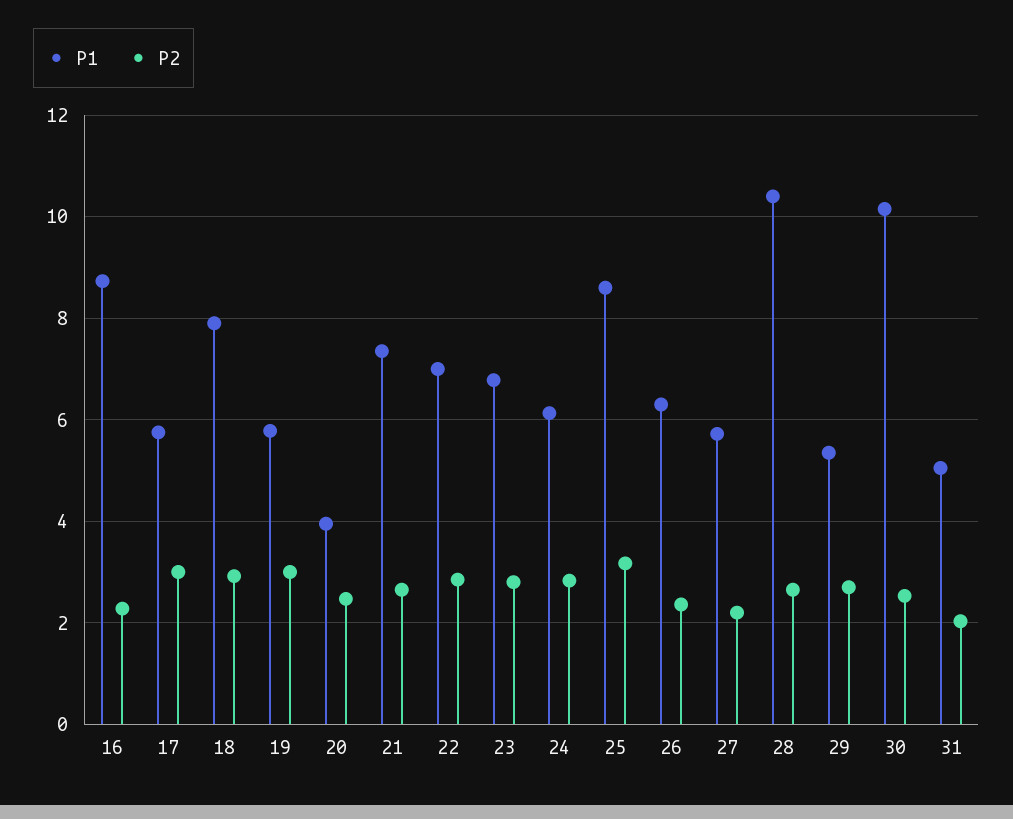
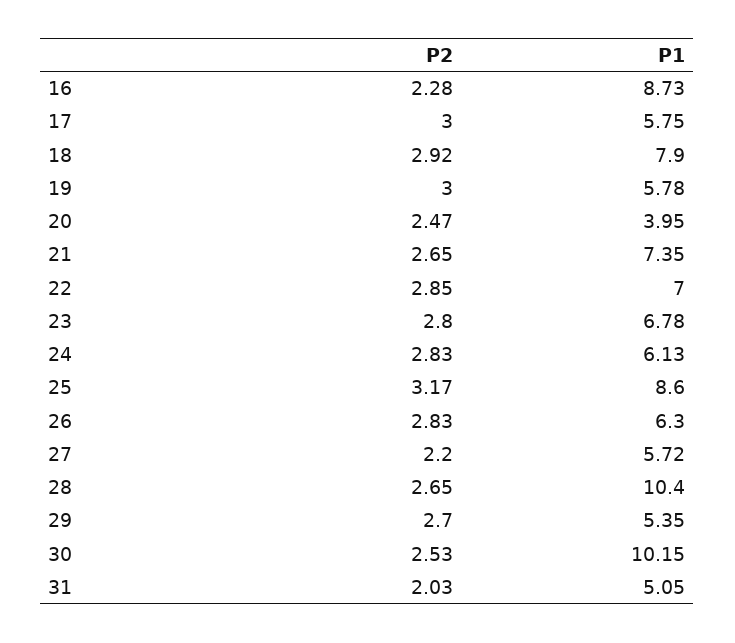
  {
    "P1": {
      "16": 8.73,
      "17": 5.75,
      "18": 7.9,
      "19": 5.78,
      "20": 3.95,
      "21": 7.35,
      "22": 7,
      "23": 6.78,
      "24": 6.13,
      "25": 8.6,
      "26": 6.3,
      "27": 5.72,
      "28": 10.4,
      "29": 5.35,
      "30": 10.15,
      "31": 5.05
    },
    "P2": {
      "16": 2.28,
      "17": 3,
      "18": 2.92,
      "19": 3,
      "20": 2.47,
      "21": 2.65,
      "22": 2.85,
      "23": 2.8,
      "24": 2.83,
      "25": 3.17,
-     "26": 2.4,
+     "26": 2.83,
      "27": 2.2,
      "28": 2.65,
      "29": 2.7,
      "30": 2.53,
      "31": 2.03
    }
  }

